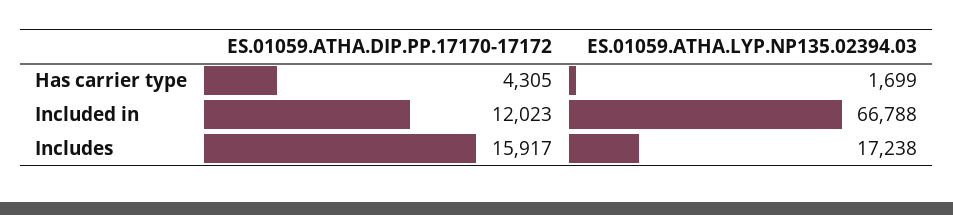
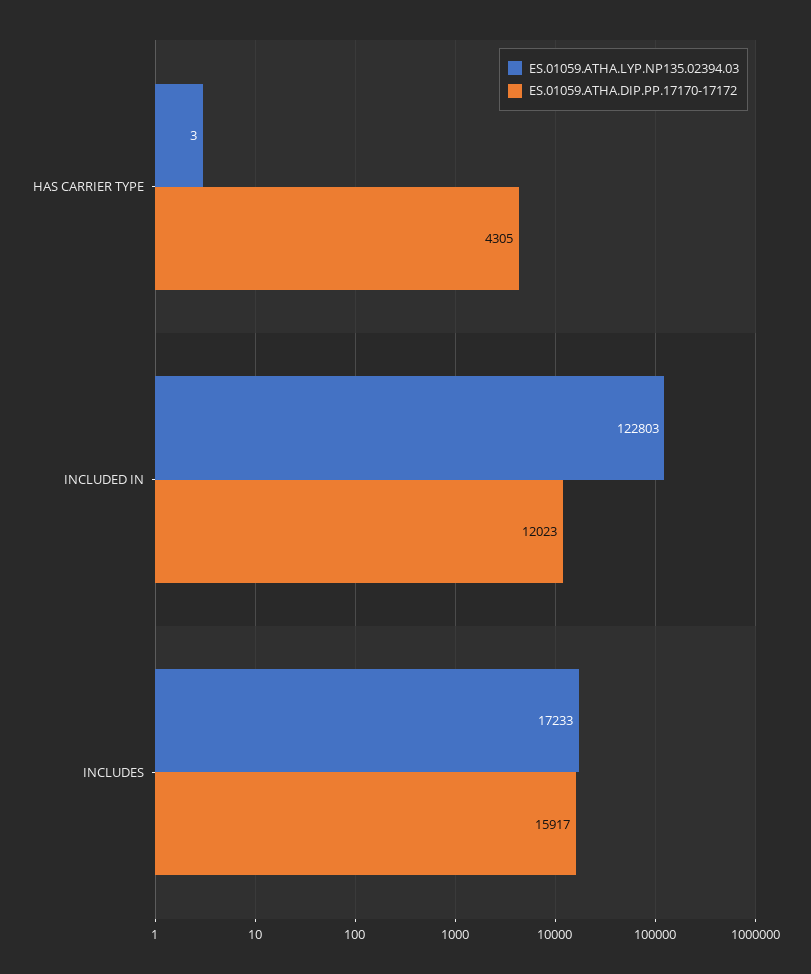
  {
    "ES.01059.ATHA.DIP.PP.17170-17172": {
      "Has carrier type": 4305,
      "Included in": 12023,
      "Includes": 15917
    },
    "ES.01059.ATHA.LYP.NP135.02394.03": {
-     "Has carrier type": 1699,
+     "Has carrier type": 3,
-     "Included in": 66788,
+     "Included in": 122803,
-     "Includes": 17238
+     "Includes": 17233
    }
  }

